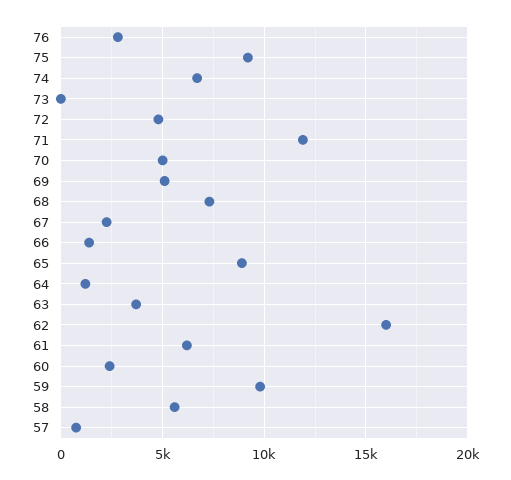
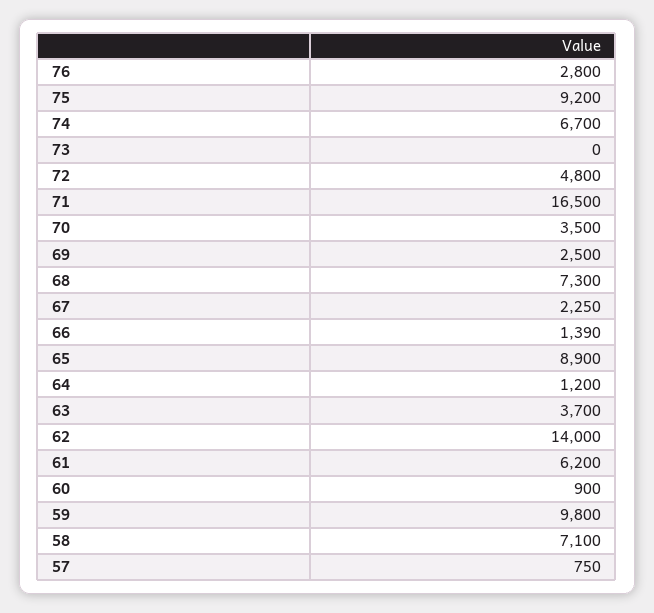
  {
    "76": 2800,
    "75": 9200,
    "74": 6700,
    "73": 0,
    "72": 4800,
-   "71": 12000,
+   "71": 16500,
-   "70": 5000,
+   "70": 3500,
-   "69": 5000,
+   "69": 2500,
    "68": 7300,
    "67": 2250,
    "66": 1390,
    "65": 8900,
    "64": 1200,
    "63": 3700,
-   "62": 16000,
+   "62": 14000,
    "61": 6200,
-   "60": 2500,
+   "60": 900,
    "59": 9800,
-   "58": 5500,
+   "58": 7100,
    "57": 750
  }

